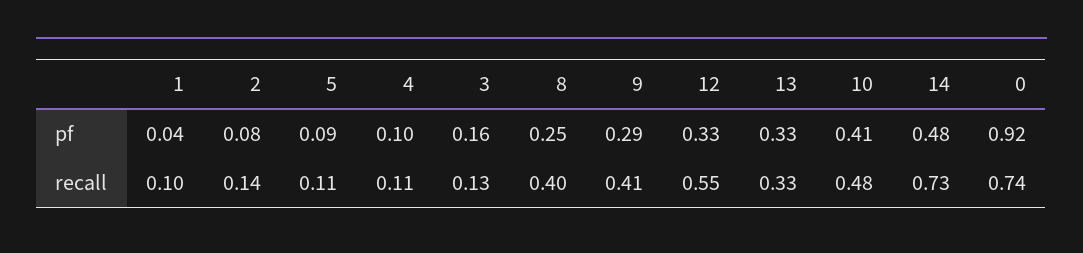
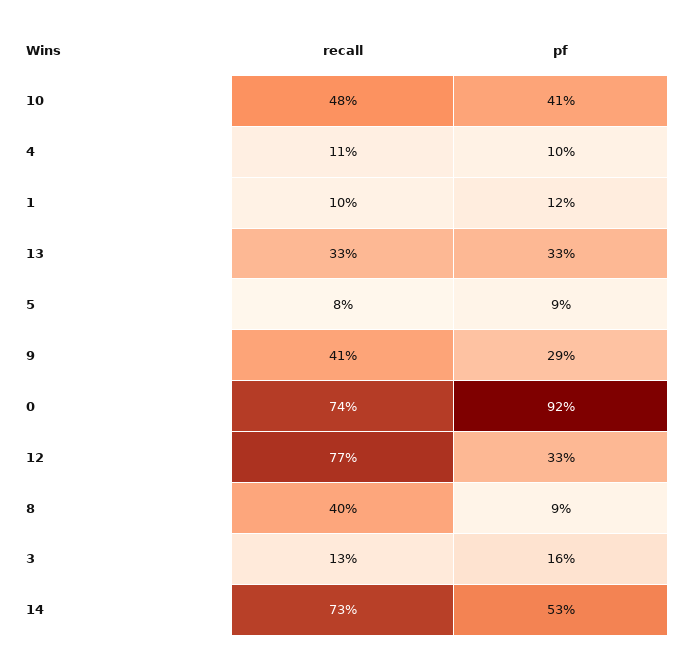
  {
    "1": {
-     "pf": 0.04,
+     "pf": 0.12,
      "recall": 0.1
    },
-   "2": {
-     "pf": 0.08,
-     "recall": 0.14
-   },
    "5": {
      "pf": 0.09,
-     "recall": 0.11
+     "recall": 0.08
    },
    "4": {
      "pf": 0.1,
      "recall": 0.11
    },
    "3": {
      "pf": 0.16,
      "recall": 0.13
    },
    "8": {
-     "pf": 0.25,
+     "pf": 0.09,
      "recall": 0.4
    },
    "9": {
      "pf": 0.29,
      "recall": 0.41
    },
    "12": {
      "pf": 0.33,
-     "recall": 0.55
+     "recall": 0.77
    },
    "13": {
      "pf": 0.33,
      "recall": 0.33
    },
    "10": {
      "pf": 0.41,
      "recall": 0.48
    },
    "14": {
-     "pf": 0.48,
+     "pf": 0.53,
      "recall": 0.73
    },
    "0": {
      "pf": 0.92,
      "recall": 0.74
    }
  }

